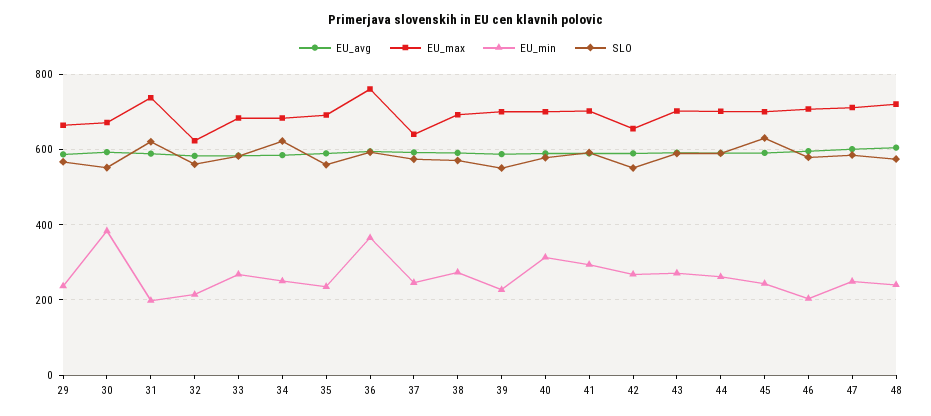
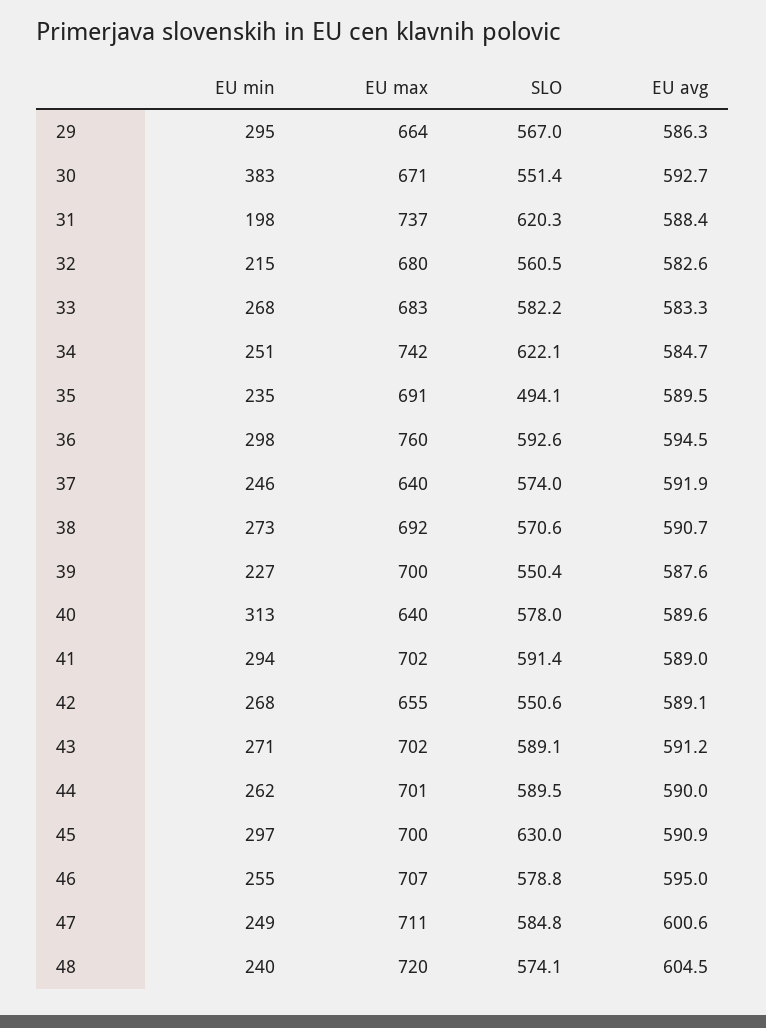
  {
    "EU_avg": {
      "29": 586.3,
      "30": 592.7,
      "31": 588.4,
      "32": 582.6,
      "33": 583.3,
      "34": 584.7,
      "35": 589.5,
      "36": 594.5,
      "37": 591.9,
      "38": 590.7,
      "39": 587.6,
      "40": 589.6,
      "41": 589,
      "42": 589.1,
      "43": 591.2,
      "44": 590,
      "45": 590.9,
      "46": 595,
      "47": 600.6,
      "48": 604.5
    },
    "EU_max": {
      "29": 664,
      "30": 671,
      "31": 737,
-     "32": 620,
+     "32": 680,
      "33": 683,
-     "34": 680,
+     "34": 742,
      "35": 691,
      "36": 760,
      "37": 640,
      "38": 692,
      "39": 700,
-     "40": 700,
+     "40": 640,
      "41": 702,
      "42": 655,
      "43": 702,
      "44": 701,
      "45": 700,
      "46": 707,
      "47": 711,
      "48": 720
    },
    "EU_min": {
-     "29": 240,
+     "29": 295,
      "30": 383,
      "31": 198,
      "32": 215,
      "33": 268,
      "34": 251,
      "35": 235,
-     "36": 360,
+     "36": 298,
      "37": 246,
      "38": 273,
      "39": 227,
      "40": 313,
      "41": 294,
      "42": 268,
      "43": 271,
      "44": 262,
-     "45": 240,
+     "45": 297,
-     "46": 200,
+     "46": 255,
      "47": 249,
      "48": 240
    },
    "SLO": {
      "29": 567,
      "30": 551.4,
      "31": 620.3,
      "32": 560.5,
      "33": 582.2,
      "34": 622.1,
-     "35": 560,
+     "35": 494.1,
      "36": 592.6,
      "37": 574,
      "38": 570.6,
      "39": 550.4,
      "40": 578,
      "41": 591.4,
      "42": 550.6,
      "43": 589.1,
      "44": 589.5,
      "45": 630,
      "46": 578.8,
      "47": 584.8,
      "48": 574.1
    }
  }

